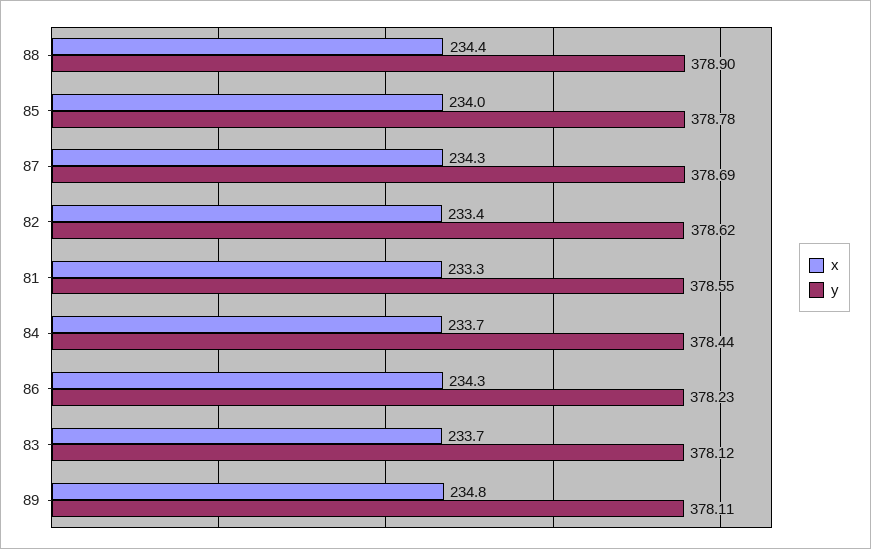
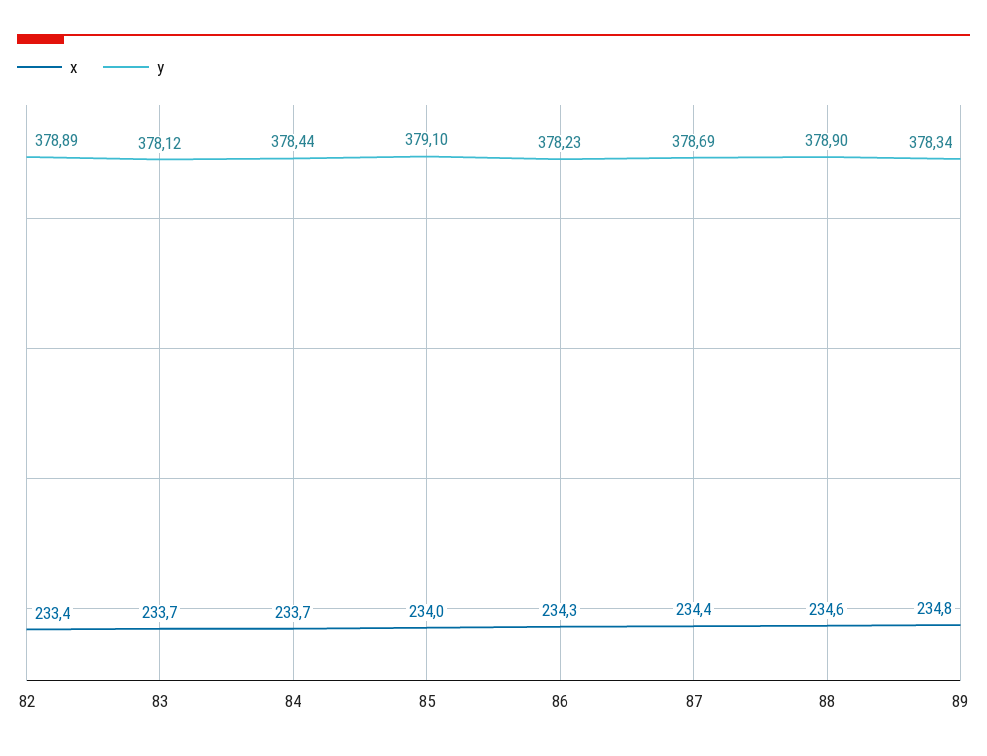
  {
    "x": {
-     "88": 234.4,
+     "88": 234.6,
      "85": 234,
-     "87": 234.3,
+     "87": 234.4,
      "82": 233.4,
-     "81": 233.3,
      "84": 233.7,
      "86": 234.3,
      "83": 233.7,
      "89": 234.8
    },
    "y": {
      "88": 378.9,
-     "85": 378.78,
+     "85": 379.1,
      "87": 378.69,
-     "82": 378.62,
+     "82": 378.89,
-     "81": 378.55,
      "84": 378.44,
      "86": 378.23,
      "83": 378.12,
-     "89": 378.11
+     "89": 378.34
    }
  }

